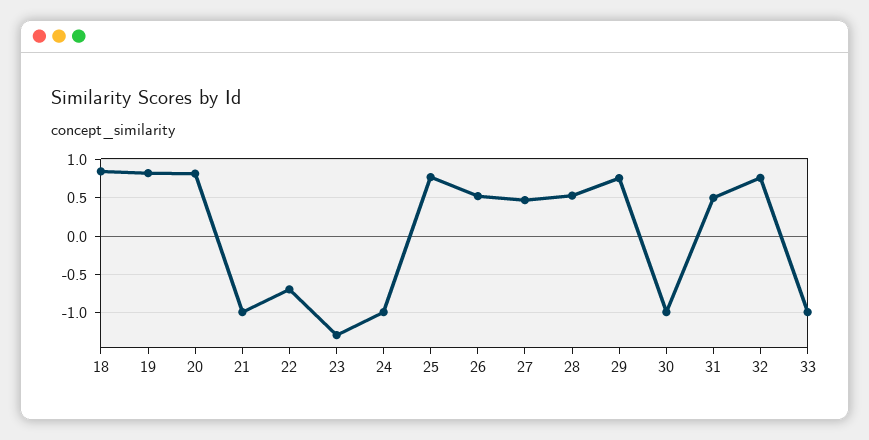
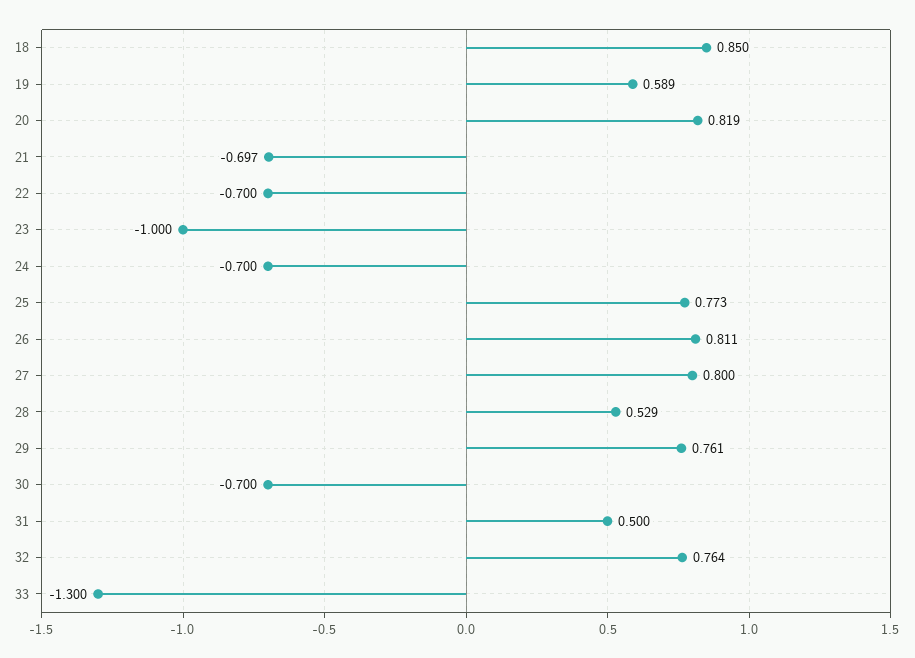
  {
    "18": 0.85,
-   "19": 0.8,
+   "19": 0.589,
    "20": 0.819,
-   "21": -1,
+   "21": -0.697,
    "22": -0.7,
-   "23": -1.3,
+   "23": -1,
-   "24": -1,
+   "24": -0.7,
    "25": 0.773,
-   "26": 0.5,
+   "26": 0.811,
-   "27": 0.5,
+   "27": 0.8,
    "28": 0.529,
    "29": 0.761,
-   "30": -1,
+   "30": -0.7,
    "31": 0.5,
    "32": 0.764,
-   "33": -1
+   "33": -1.3
  }

